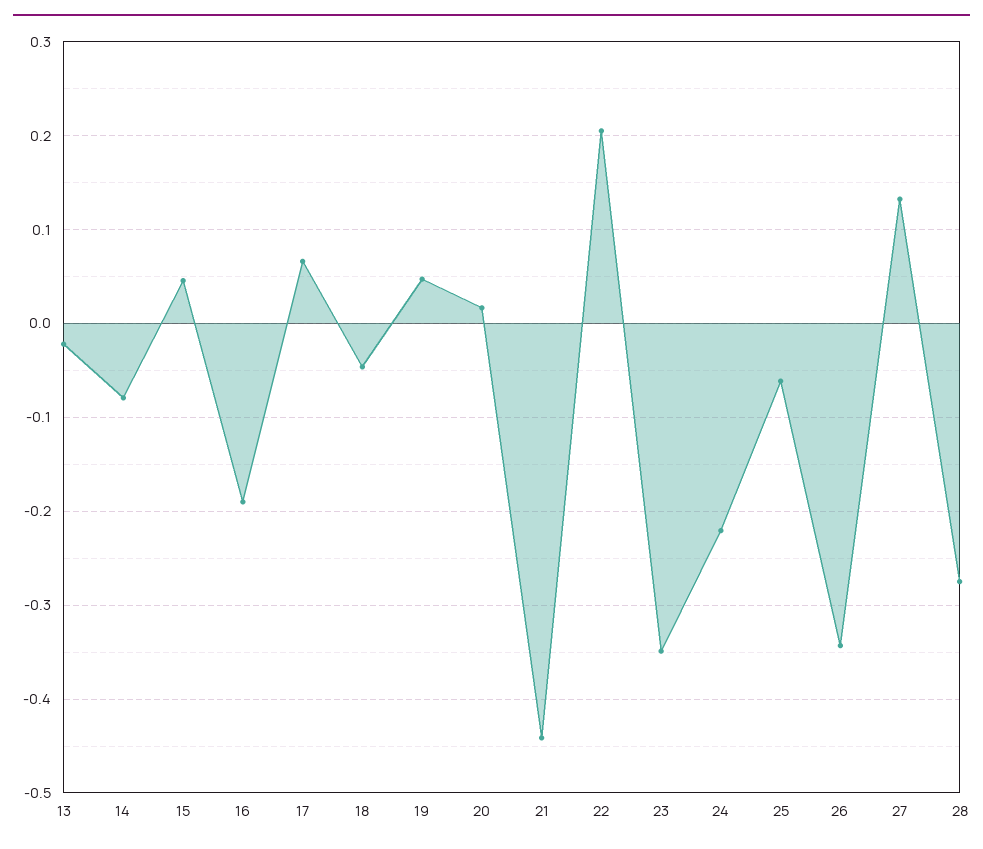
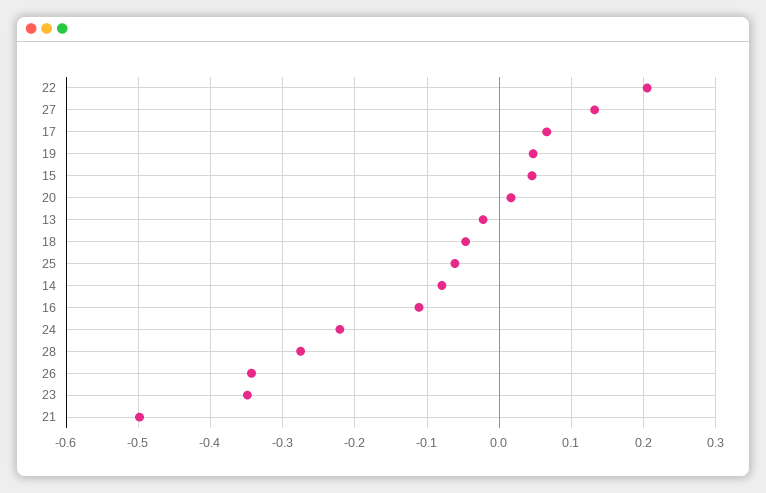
  {
    "13": -0.02,
    "14": -0.08,
    "15": 0.05,
-   "16": -0.19,
+   "16": -0.11,
    "17": 0.07,
    "18": -0.05,
    "19": 0.05,
    "20": 0.02,
-   "21": -0.44,
+   "21": -0.5,
    "22": 0.2,
    "23": -0.35,
    "24": -0.22,
    "25": -0.06,
    "26": -0.34,
    "27": 0.13,
    "28": -0.28
  }

